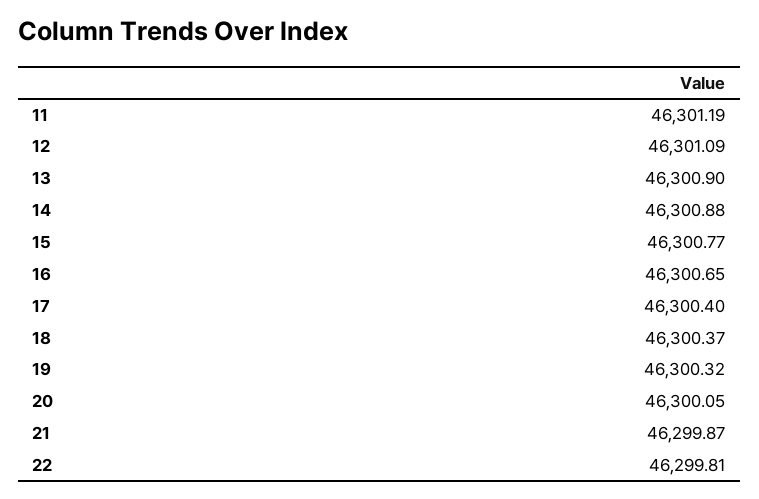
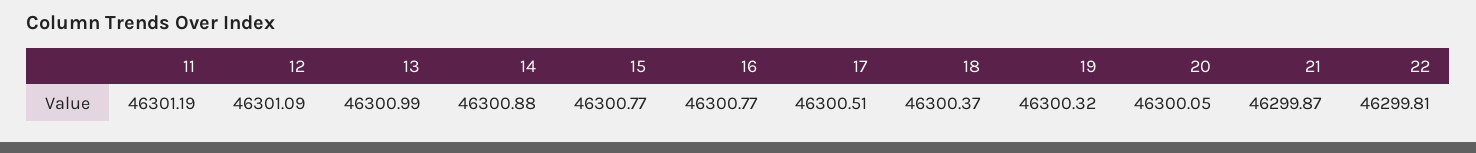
  {
    "11": 46301.19,
    "12": 46301.09,
-   "13": 46300.9,
+   "13": 46300.99,
    "14": 46300.88,
    "15": 46300.77,
-   "16": 46300.65,
+   "16": 46300.77,
-   "17": 46300.4,
+   "17": 46300.51,
    "18": 46300.37,
    "19": 46300.32,
    "20": 46300.05,
    "21": 46299.87,
    "22": 46299.81
  }

